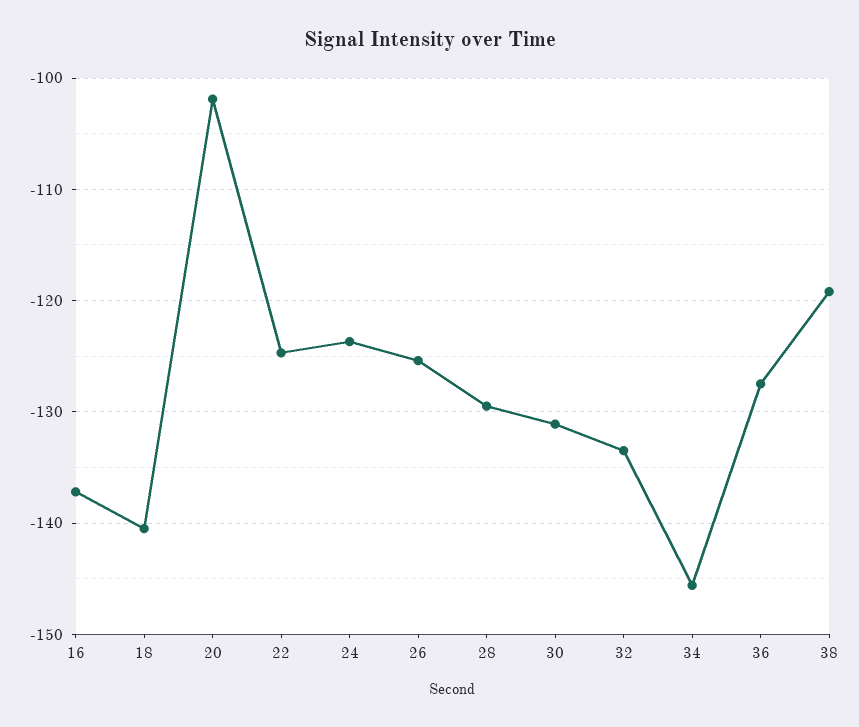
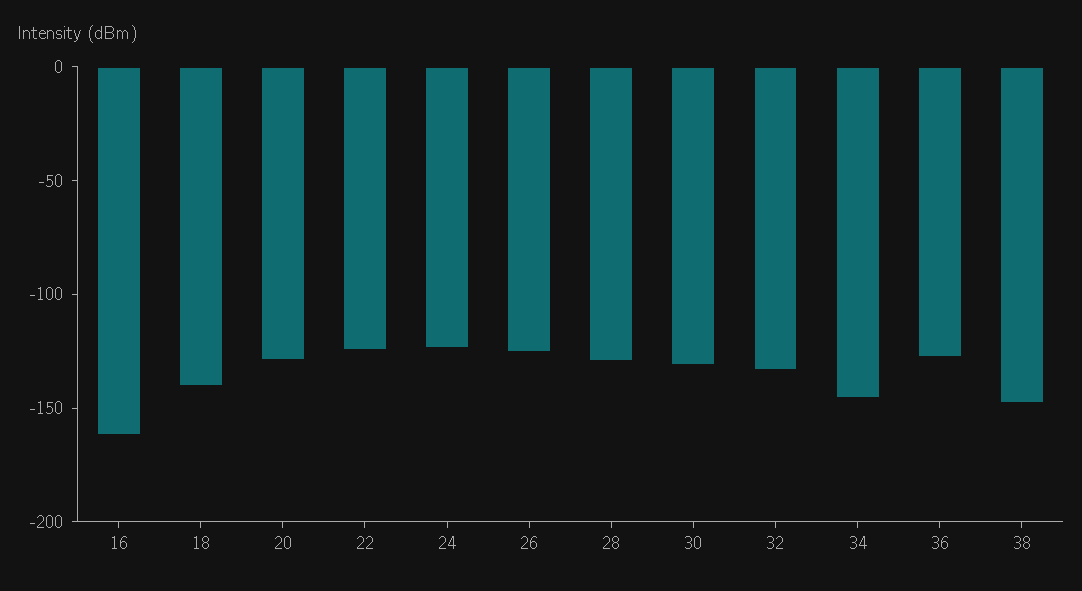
  {
-   "16": -137,
+   "16": -160,
    "18": -141,
-   "20": -102,
+   "20": -130,
    "22": -125,
    "24": -124,
    "26": -125,
    "28": -130,
    "30": -131,
    "32": -134,
    "34": -146,
    "36": -128,
-   "38": -119
+   "38": -150
  }

